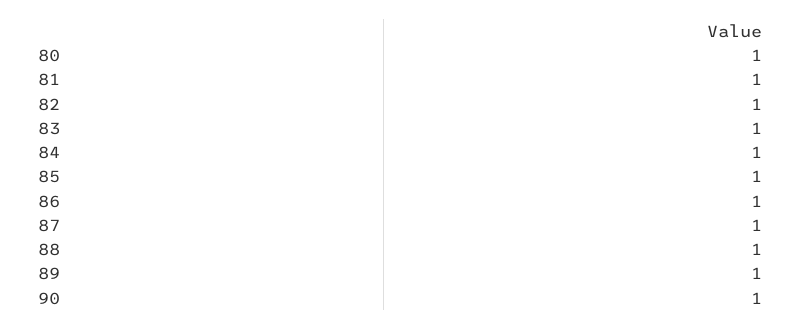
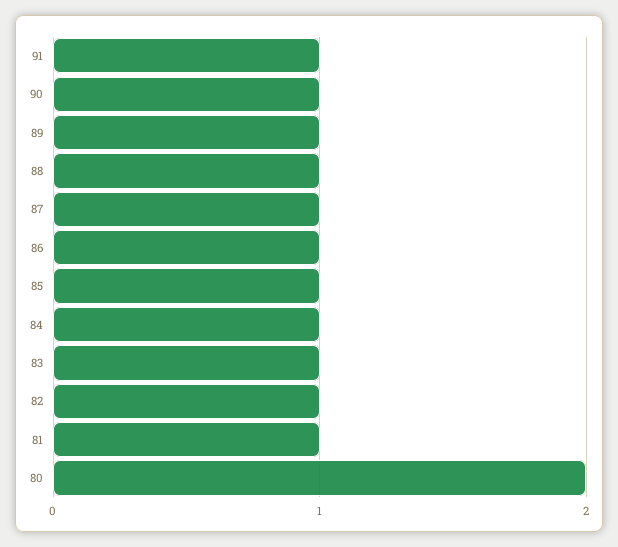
  {
-   "80": 1,
+   "80": 2,
    "81": 1,
    "82": 1,
    "83": 1,
    "84": 1,
    "85": 1,
    "86": 1,
    "87": 1,
    "88": 1,
    "89": 1,
-   "90": 1
+   "90": 1,
+   "91": 1
  }

